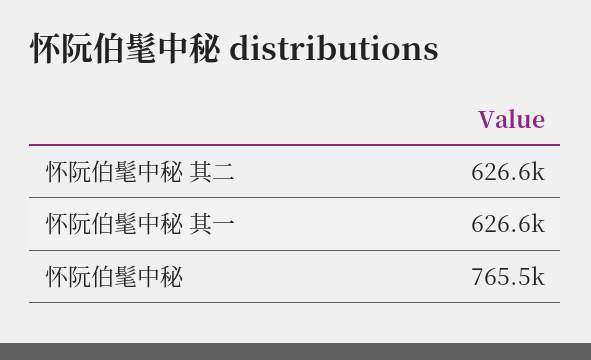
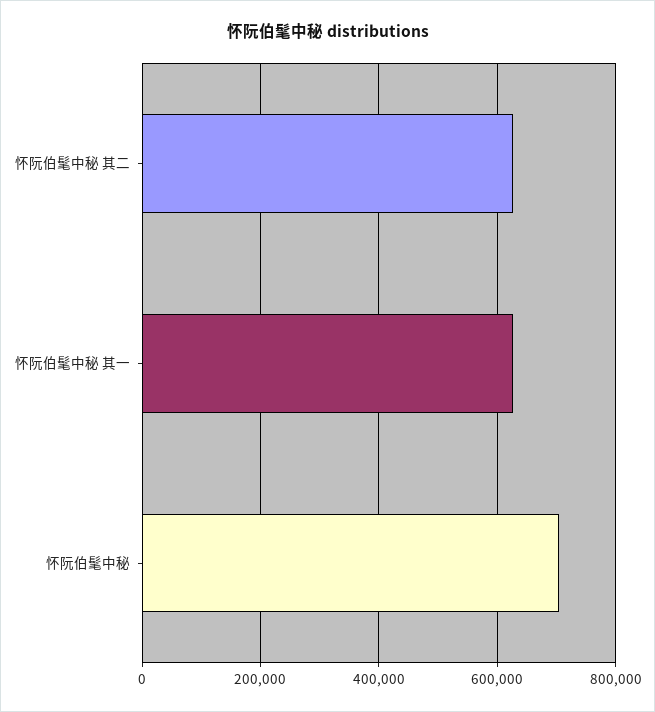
  {
    "怀阮伯髦中秘 其二": 626600,
    "怀阮伯髦中秘 其一": 626600,
-   "怀阮伯髦中秘": 765500
+   "怀阮伯髦中秘": 700000
  }

